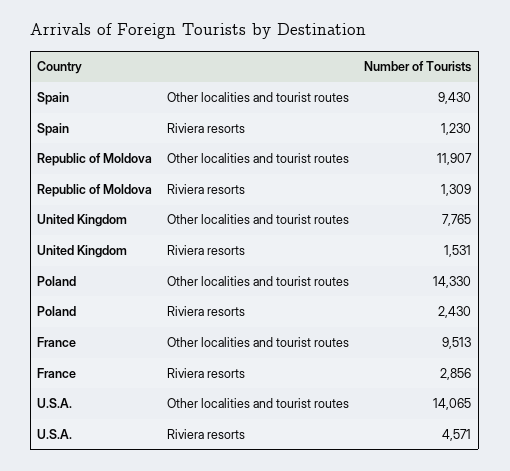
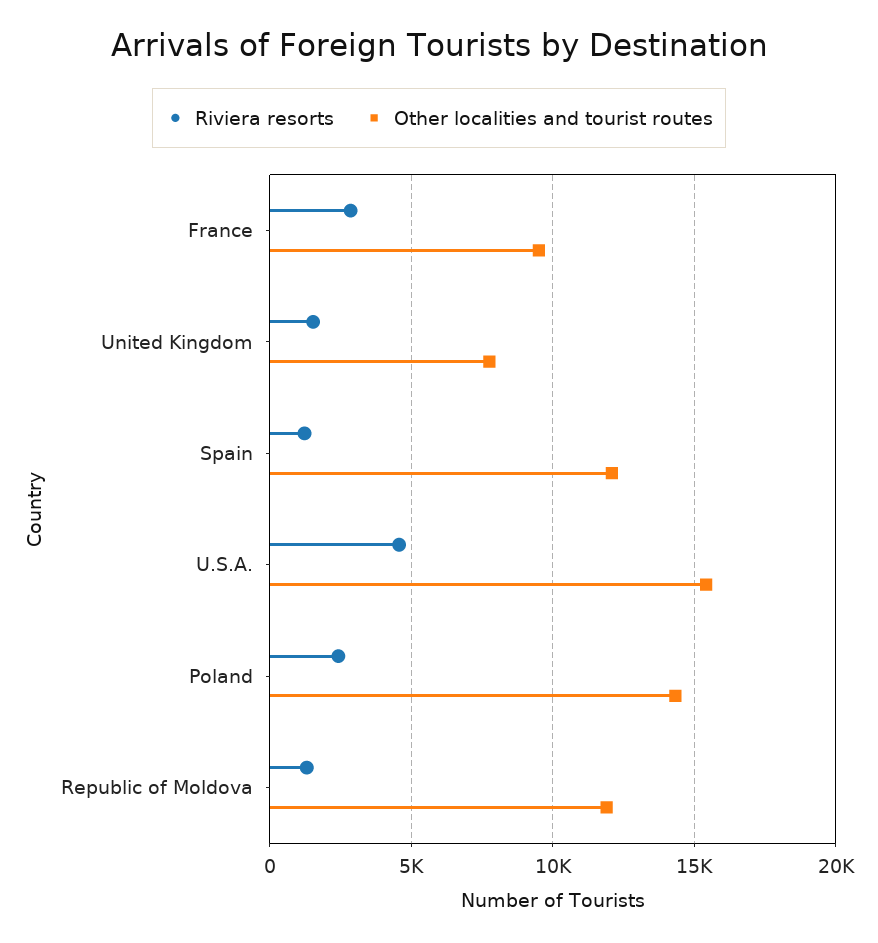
  {
    "Other localities and tourist routes": {
-     "Spain": 9430,
+     "Spain": 12000,
      "Republic of Moldova": 11907,
      "United Kingdom": 7765,
      "Poland": 14330,
      "France": 9513,
-     "U.S.A.": 14065
+     "U.S.A.": 15500
    },
    "Riviera resorts": {
      "Spain": 1230,
      "Republic of Moldova": 1309,
      "United Kingdom": 1531,
      "Poland": 2430,
      "France": 2856,
      "U.S.A.": 4571
    }
  }

